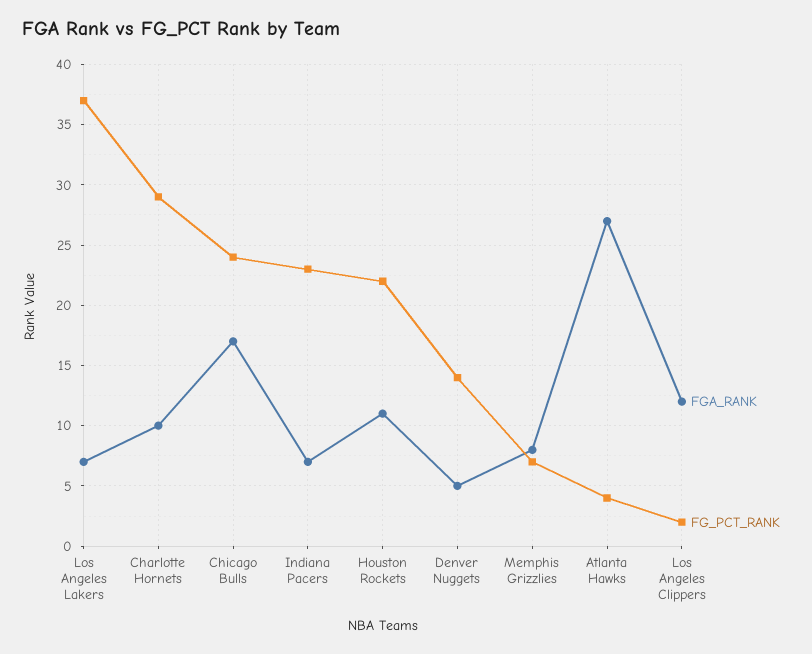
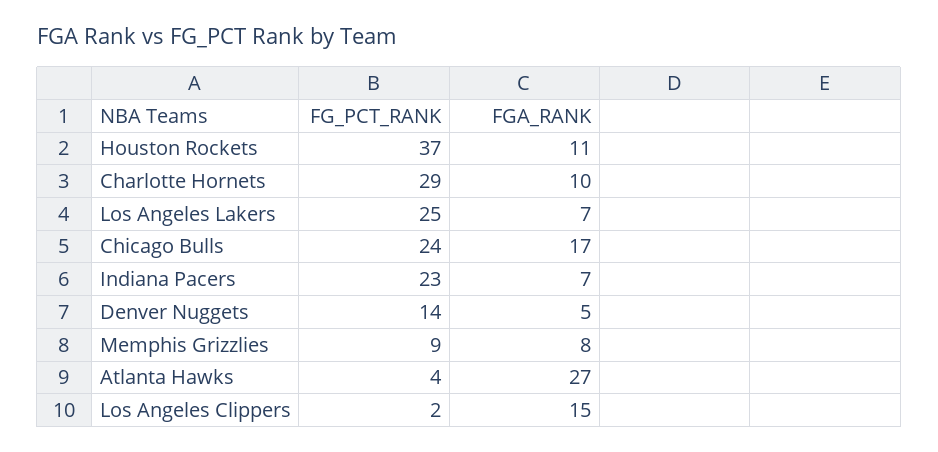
  {
    "FGA_RANK": {
      "Los Angeles Lakers": 7,
      "Charlotte Hornets": 10,
      "Chicago Bulls": 17,
      "Indiana Pacers": 7,
      "Houston Rockets": 11,
      "Denver Nuggets": 5,
      "Memphis Grizzlies": 8,
      "Atlanta Hawks": 27,
-     "Los Angeles Clippers": 12
+     "Los Angeles Clippers": 15
    },
    "FG_PCT_RANK": {
-     "Los Angeles Lakers": 37,
+     "Los Angeles Lakers": 25,
      "Charlotte Hornets": 29,
      "Chicago Bulls": 24,
      "Indiana Pacers": 23,
-     "Houston Rockets": 22,
+     "Houston Rockets": 37,
      "Denver Nuggets": 14,
-     "Memphis Grizzlies": 7,
+     "Memphis Grizzlies": 9,
      "Atlanta Hawks": 4,
      "Los Angeles Clippers": 2
    }
  }

